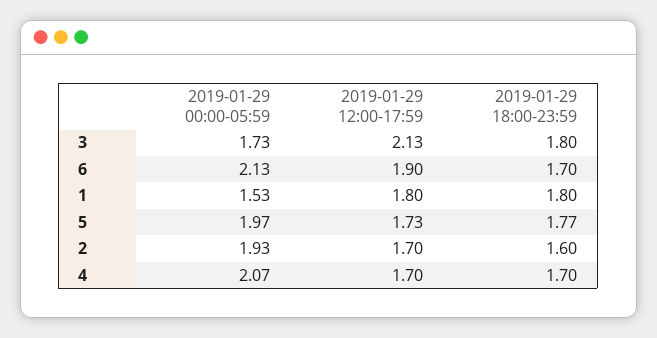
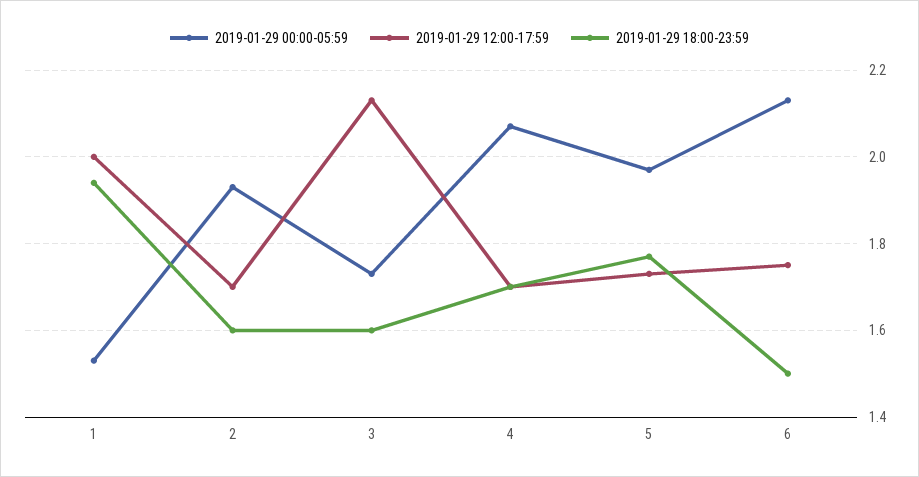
  {
    "2019-01-29 00:00-05:59": {
      "3": 1.73,
      "6": 2.13,
      "1": 1.53,
      "5": 1.97,
      "2": 1.93,
      "4": 2.07
    },
    "2019-01-29 12:00-17:59": {
      "3": 2.13,
-     "6": 1.9,
+     "6": 1.75,
-     "1": 1.8,
+     "1": 2,
      "5": 1.73,
      "2": 1.7,
      "4": 1.7
    },
    "2019-01-29 18:00-23:59": {
-     "3": 1.8,
+     "3": 1.6,
-     "6": 1.7,
+     "6": 1.5,
-     "1": 1.8,
+     "1": 1.95,
      "5": 1.77,
      "2": 1.6,
      "4": 1.7
    }
  }

